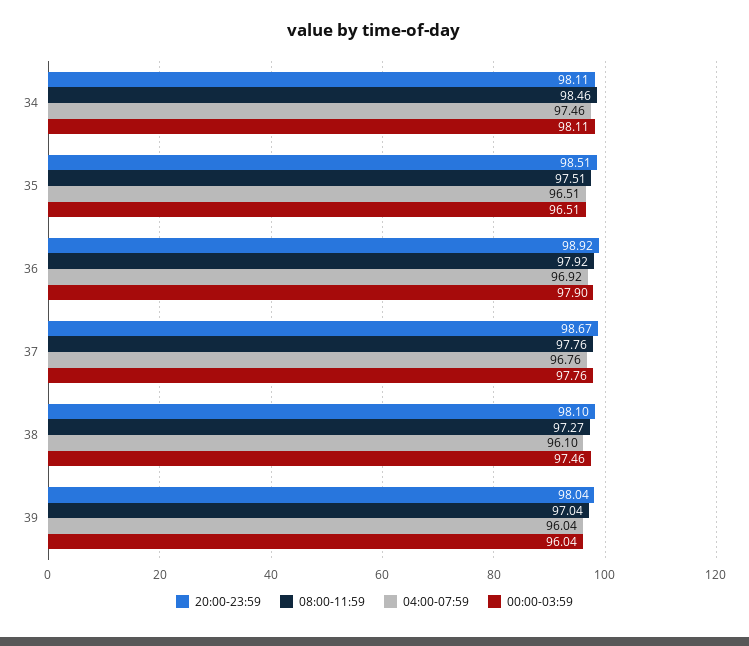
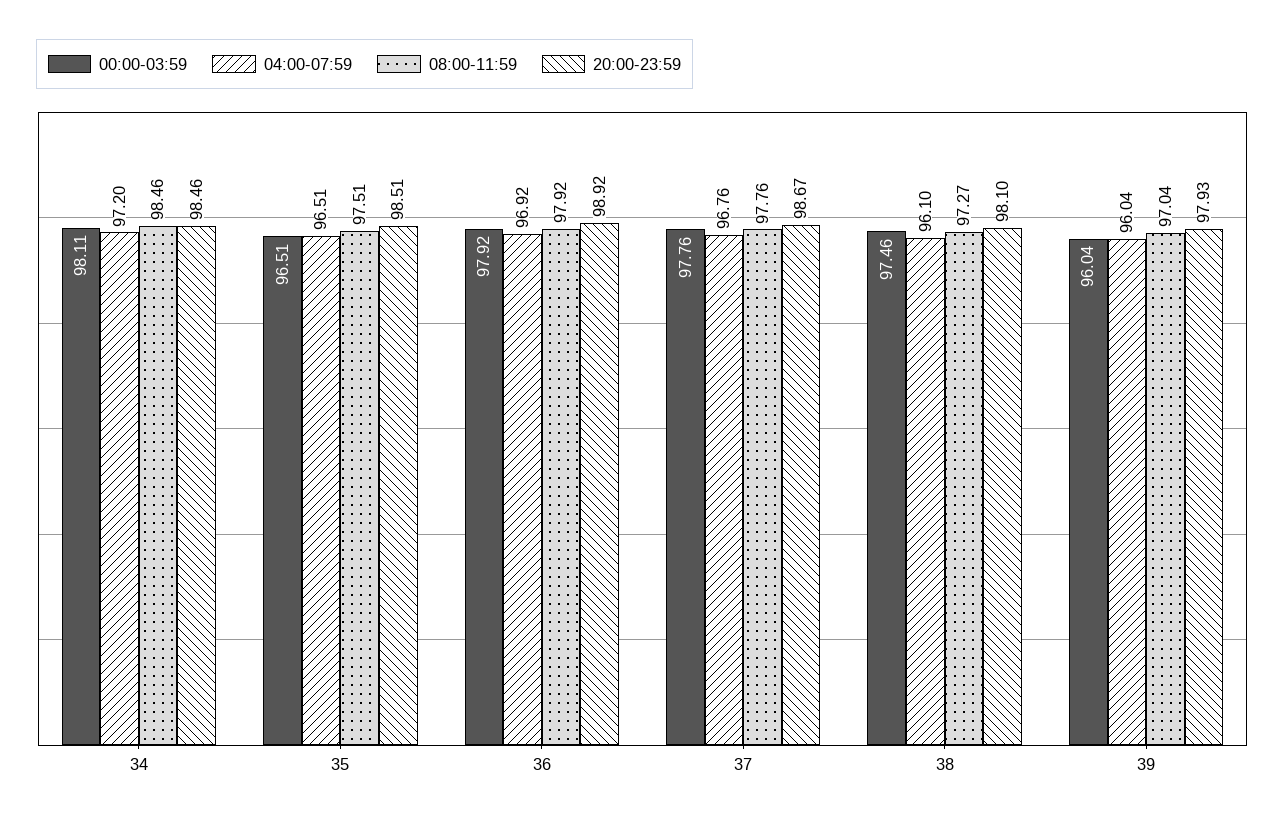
  {
    "20:00-23:59": {
-     "34": 98.11,
+     "34": 98.46,
      "35": 98.51,
      "36": 98.92,
      "37": 98.67,
      "38": 98.1,
-     "39": 98.04
+     "39": 97.93
    },
    "08:00-11:59": {
      "34": 98.46,
      "35": 97.51,
      "36": 97.92,
      "37": 97.76,
      "38": 97.27,
      "39": 97.04
    },
    "04:00-07:59": {
-     "34": 97.46,
+     "34": 97.2,
      "35": 96.51,
      "36": 96.92,
      "37": 96.76,
      "38": 96.1,
      "39": 96.04
    },
    "00:00-03:59": {
      "34": 98.11,
      "35": 96.51,
-     "36": 97.9,
+     "36": 97.92,
      "37": 97.76,
      "38": 97.46,
      "39": 96.04
    }
  }

